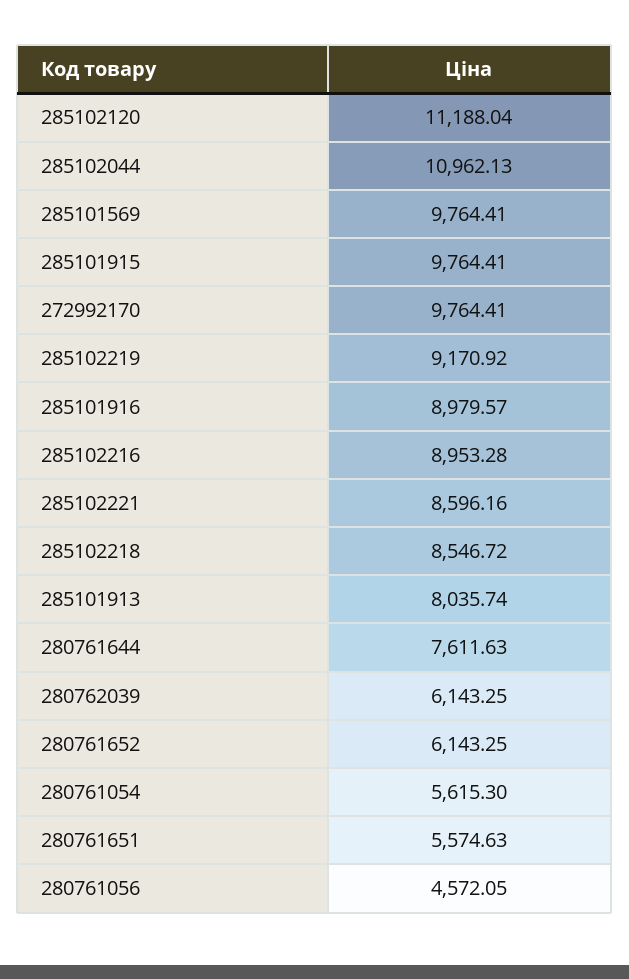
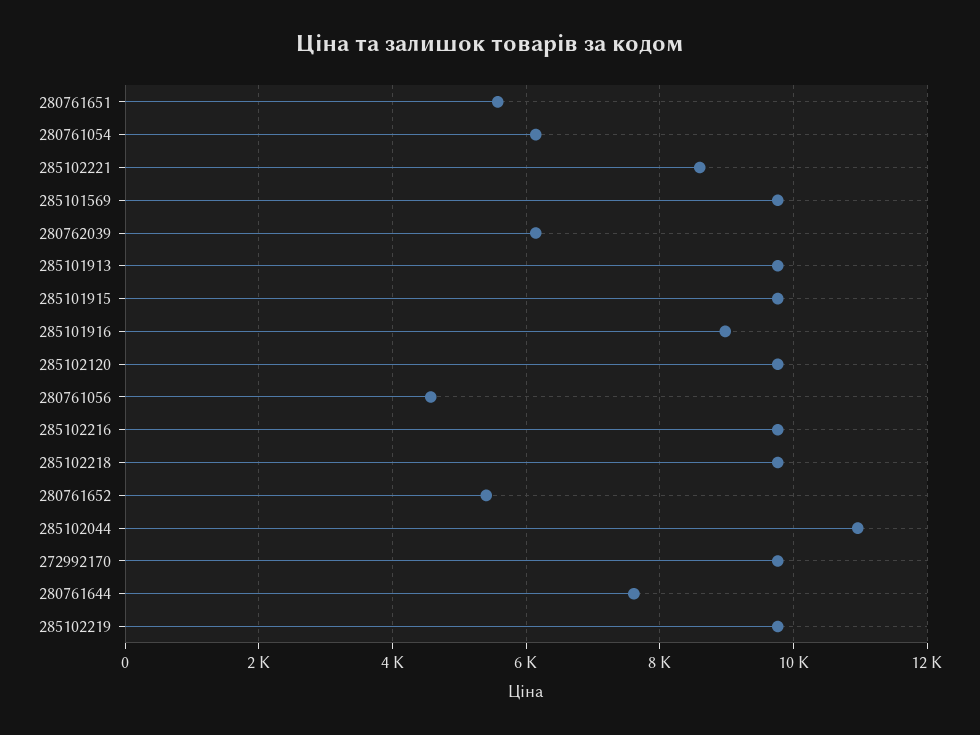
  {
-   "285102120": 11188.04,
+   "285102120": 9800,
    "285102044": 10962.13,
    "285101569": 9764.41,
    "285101915": 9764.41,
    "272992170": 9764.41,
-   "285102219": 9170.92,
+   "285102219": 9800,
    "285101916": 8979.57,
-   "285102216": 8953.28,
+   "285102216": 9800,
    "285102221": 8596.16,
-   "285102218": 8546.72,
+   "285102218": 9800,
-   "285101913": 8035.74,
+   "285101913": 9800,
    "280761644": 7611.63,
    "280762039": 6143.25,
-   "280761652": 6143.25,
+   "280761652": 5400,
-   "280761054": 5615.3,
+   "280761054": 6200,
    "280761651": 5574.63,
    "280761056": 4572.05
  }

